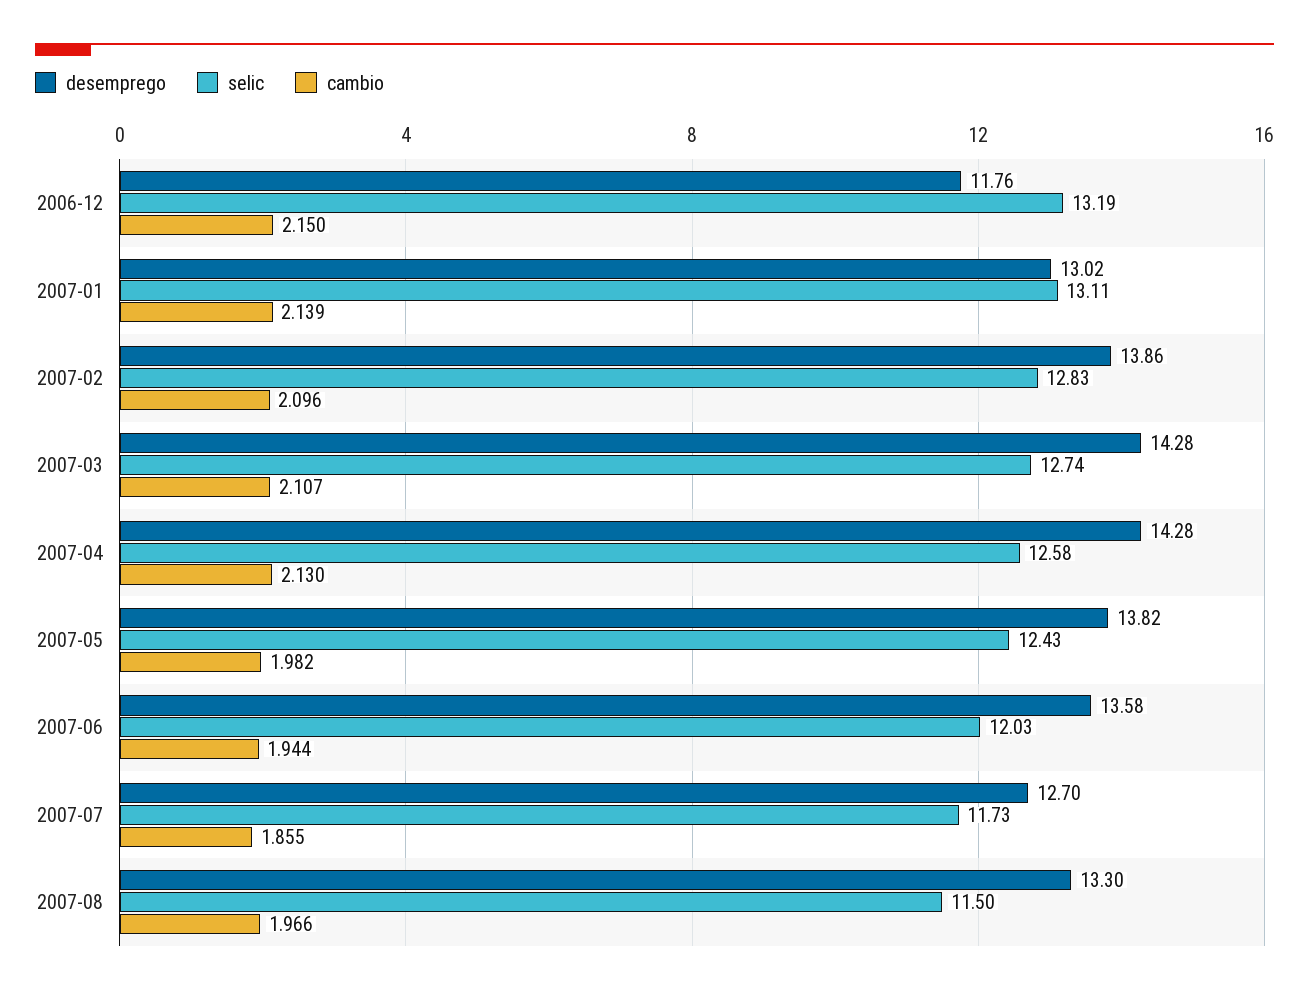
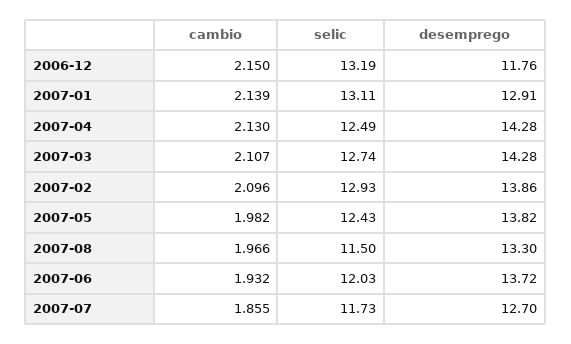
  {
    "desemprego": {
      "2006-12": 11.76,
-     "2007-01": 13.02,
+     "2007-01": 12.91,
      "2007-02": 13.86,
      "2007-03": 14.28,
      "2007-04": 14.28,
      "2007-05": 13.82,
-     "2007-06": 13.58,
+     "2007-06": 13.72,
      "2007-07": 12.7,
      "2007-08": 13.3
    },
    "selic": {
      "2006-12": 13.19,
      "2007-01": 13.11,
-     "2007-02": 12.83,
+     "2007-02": 12.93,
      "2007-03": 12.74,
-     "2007-04": 12.58,
+     "2007-04": 12.49,
      "2007-05": 12.43,
      "2007-06": 12.03,
      "2007-07": 11.73,
      "2007-08": 11.5
    },
    "cambio": {
      "2006-12": 2.15,
      "2007-01": 2.139,
      "2007-02": 2.096,
      "2007-03": 2.107,
      "2007-04": 2.13,
      "2007-05": 1.982,
-     "2007-06": 1.944,
+     "2007-06": 1.932,
      "2007-07": 1.855,
      "2007-08": 1.966
    }
  }

